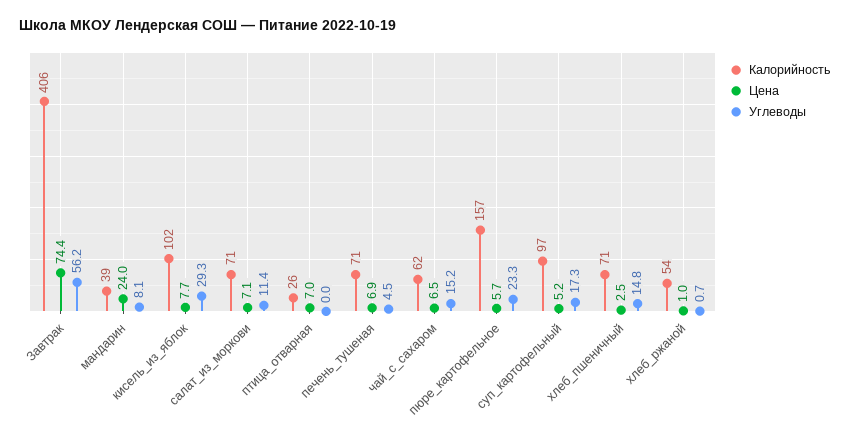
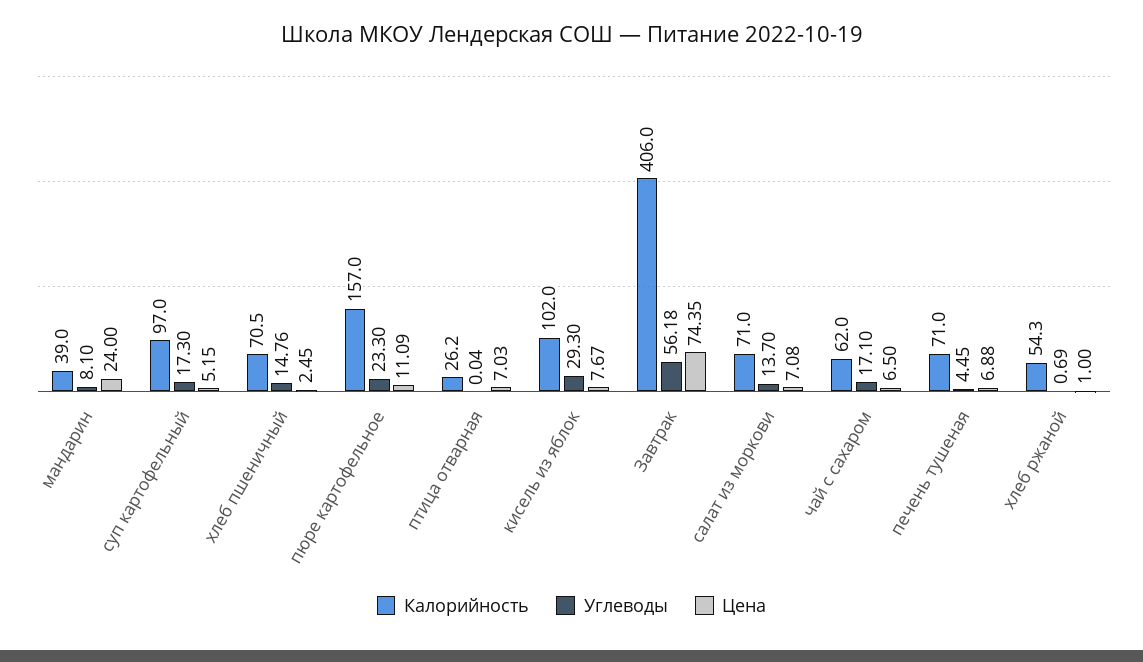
  {
    "Калорийность": {
      "Завтрак": 406,
      "мандарин": 39,
      "кисель_из_яблок": 102,
      "салат_из_моркови": 71,
      "птица_отварная": 26.2,
      "печень_тушеная": 71,
      "чай_с_сахаром": 62,
      "пюре_картофельное": 157,
      "суп_картофельный": 97,
      "хлеб_пшеничный": 70.5,
      "хлеб_ржаной": 54.3
    },
    "Цена": {
      "Завтрак": 74.35,
      "мандарин": 24,
      "кисель_из_яблок": 7.67,
      "салат_из_моркови": 7.08,
      "птица_отварная": 7.03,
      "печень_тушеная": 6.88,
      "чай_с_сахаром": 6.5,
-     "пюре_картофельное": 5.7,
+     "пюре_картофельное": 11.09,
      "суп_картофельный": 5.15,
      "хлеб_пшеничный": 2.45,
      "хлеб_ржаной": 1
    },
    "Углеводы": {
      "Завтрак": 56.18,
      "мандарин": 8.1,
      "кисель_из_яблок": 29.3,
-     "салат_из_моркови": 11.4,
+     "салат_из_моркови": 13.7,
      "птица_отварная": 0.04,
      "печень_тушеная": 4.45,
-     "чай_с_сахаром": 15.2,
+     "чай_с_сахаром": 17.1,
      "пюре_картофельное": 23.3,
      "суп_картофельный": 17.3,
      "хлеб_пшеничный": 14.76,
      "хлеб_ржаной": 0.69
    }
  }

